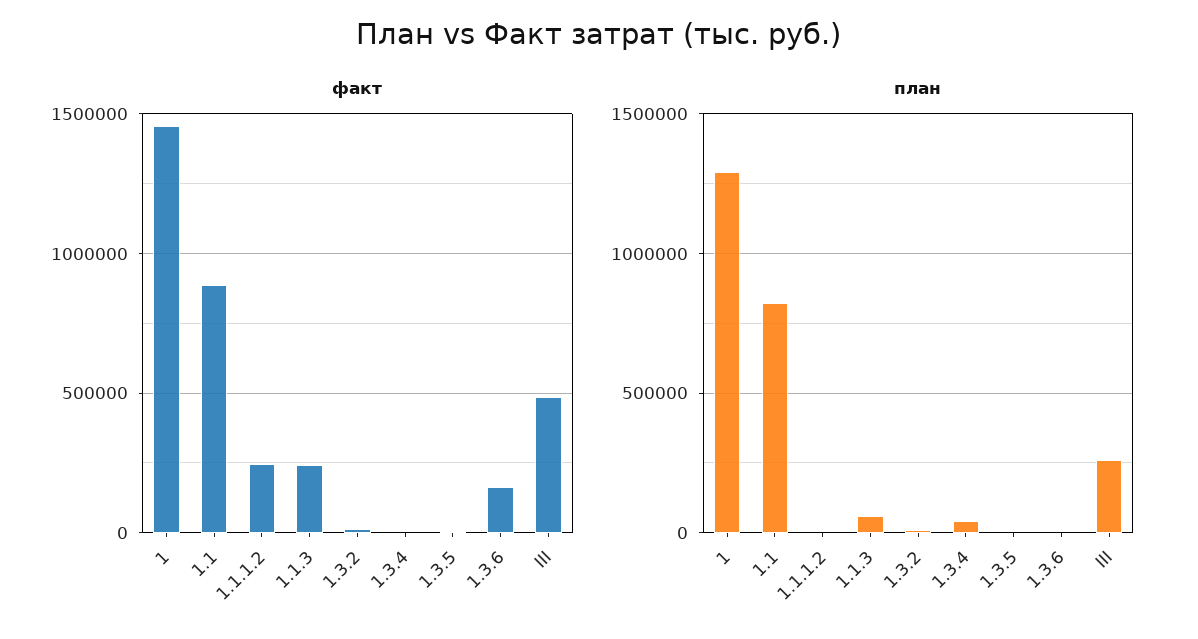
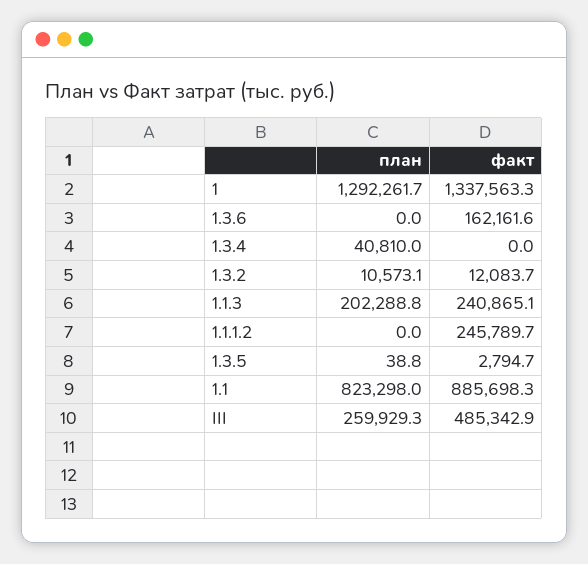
  {
    "факт": {
-     "1": 1450000,
+     "1": 1337563.3,
      "1.1": 885698.3,
      "1.1.1.2": 245789.7,
      "1.1.3": 240865.1,
      "1.3.2": 12083.7,
      "1.3.4": 0,
      "1.3.5": 2794.7,
      "1.3.6": 162161.6,
      "III": 485342.9
    },
    "план": {
      "1": 1292261.7,
      "1.1": 823298,
      "1.1.1.2": 0,
-     "1.1.3": 50000,
+     "1.1.3": 202288.8,
      "1.3.2": 10573.1,
      "1.3.4": 40810,
      "1.3.5": 38.8,
      "1.3.6": 0,
      "III": 259929.3
    }
  }

